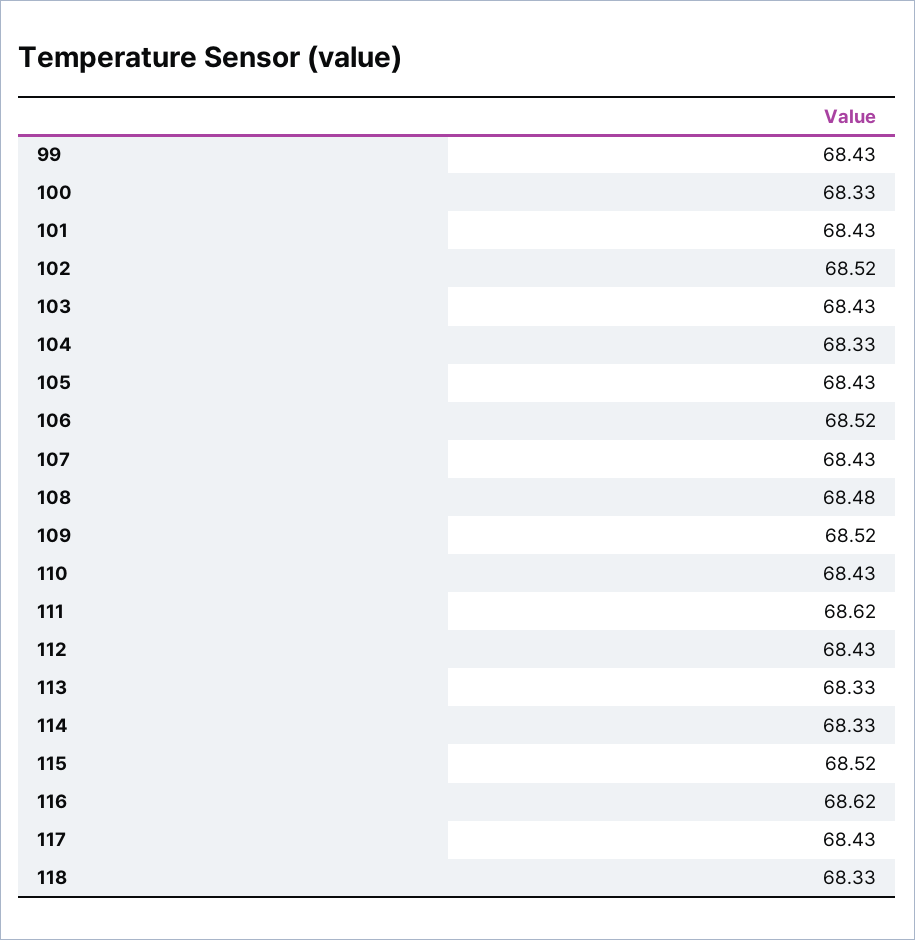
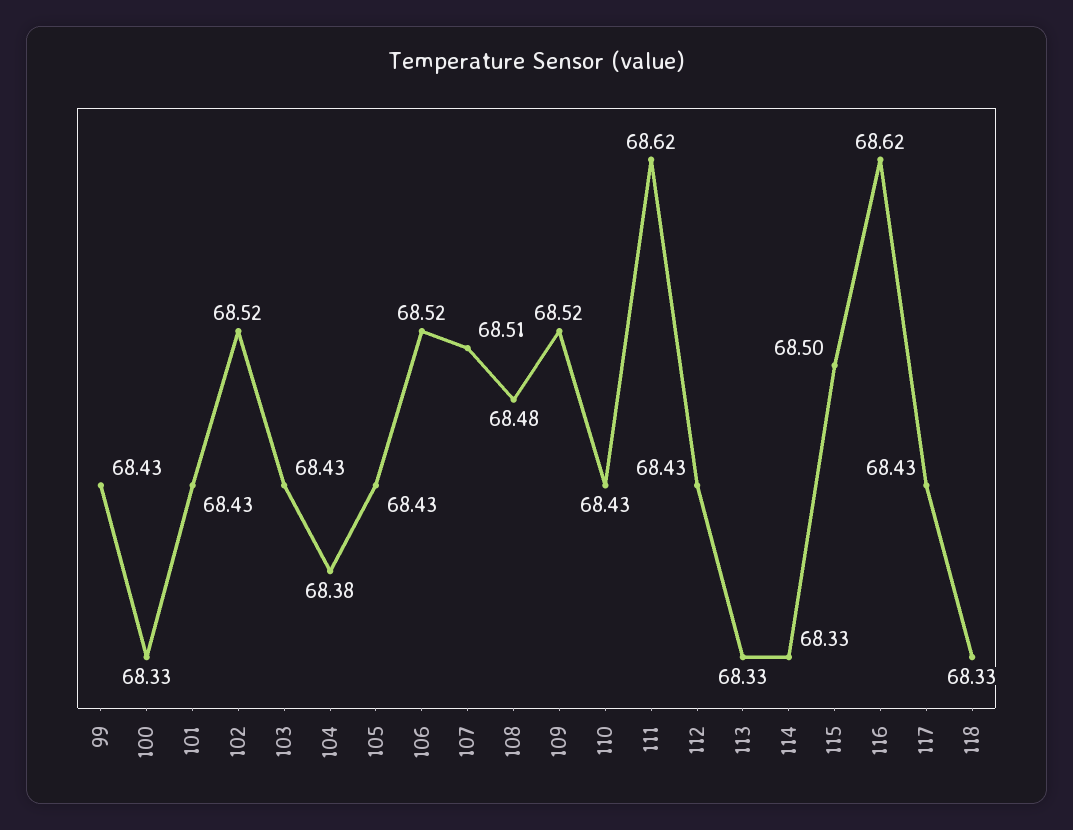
  {
    "99": 68.43,
    "100": 68.33,
    "101": 68.43,
    "102": 68.52,
    "103": 68.43,
-   "104": 68.33,
+   "104": 68.38,
    "105": 68.43,
    "106": 68.52,
-   "107": 68.43,
+   "107": 68.51,
    "108": 68.48,
    "109": 68.52,
    "110": 68.43,
    "111": 68.62,
    "112": 68.43,
    "113": 68.33,
    "114": 68.33,
-   "115": 68.52,
+   "115": 68.5,
    "116": 68.62,
    "117": 68.43,
    "118": 68.33
  }

